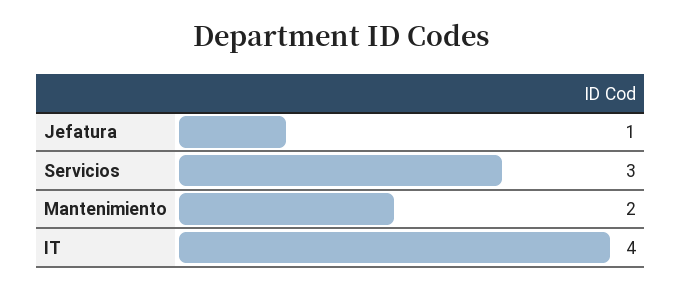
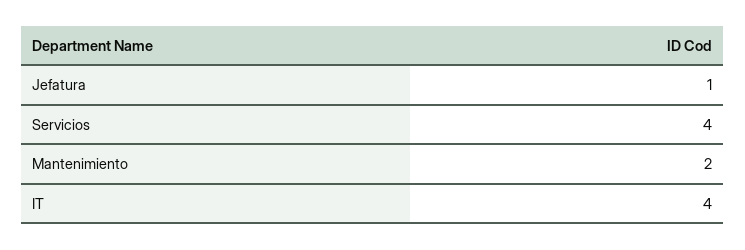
  {
    "Jefatura": 1,
-   "Servicios": 3,
+   "Servicios": 4,
    "Mantenimiento": 2,
    "IT": 4
  }

